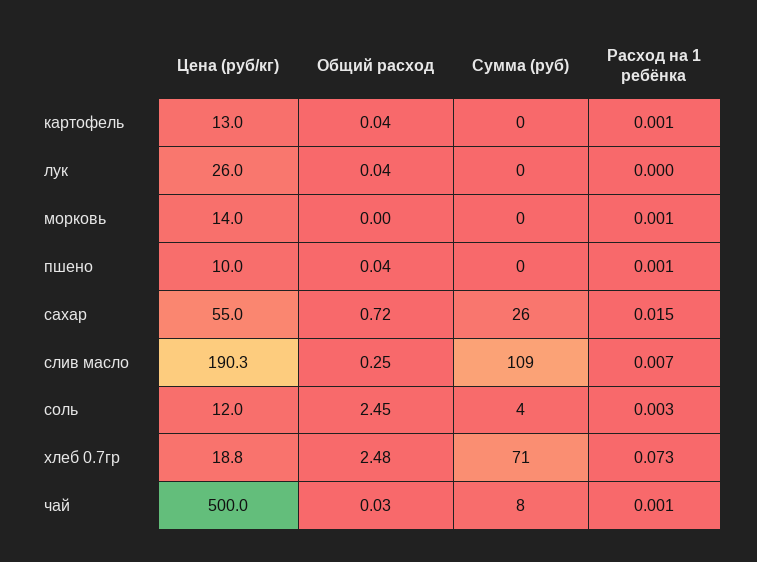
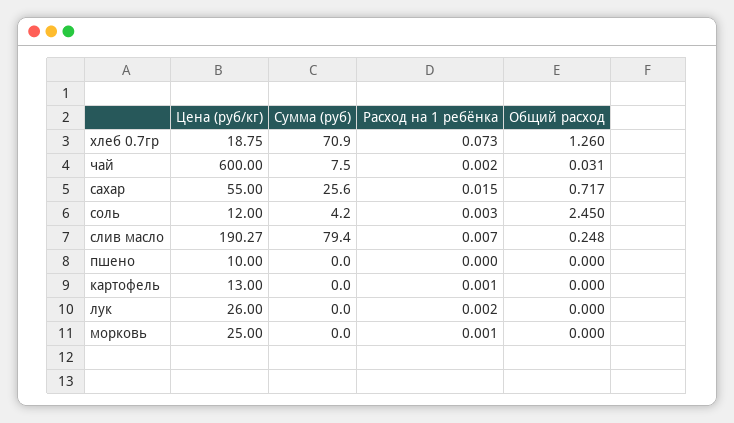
  {
    "Цена (руб/кг)": {
      "картофель": 13,
      "лук": 26,
-     "морковь": 14,
+     "морковь": 25,
      "пшено": 10,
      "сахар": 55,
      "слив масло": 190.27,
      "соль": 12,
      "хлеб 0.7гр": 18.75,
-     "чай": 500
+     "чай": 600
    },
    "Общий расход": {
-     "картофель": 0.04,
+     "картофель": 0,
-     "лук": 0.04,
+     "лук": 0,
      "морковь": 0,
-     "пшено": 0.04,
+     "пшено": 0,
      "сахар": 0.717,
      "слив масло": 0.248,
      "соль": 2.45,
-     "хлеб 0.7гр": 2.48,
+     "хлеб 0.7гр": 1.26,
      "чай": 0.031
    },
    "Сумма (руб)": {
      "картофель": 0,
      "лук": 0,
      "морковь": 0,
      "пшено": 0,
      "сахар": 25.6,
-     "слив масло": 109,
+     "слив масло": 79.4,
      "соль": 4.2,
      "хлеб 0.7гр": 70.9,
      "чай": 7.5
    },
    "Расход на 1 ребёнка": {
      "картофель": 0.001,
-     "лук": 0,
+     "лук": 0.002,
      "морковь": 0.001,
-     "пшено": 0.001,
+     "пшено": 0,
      "сахар": 0.015,
      "слив масло": 0.007,
      "соль": 0.003,
      "хлеб 0.7гр": 0.073,
-     "чай": 0.001
+     "чай": 0.002
    }
  }

